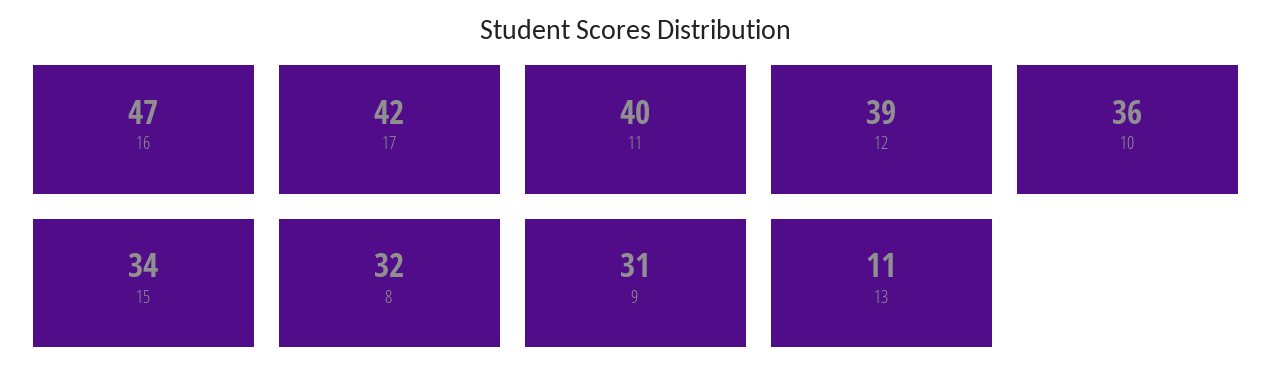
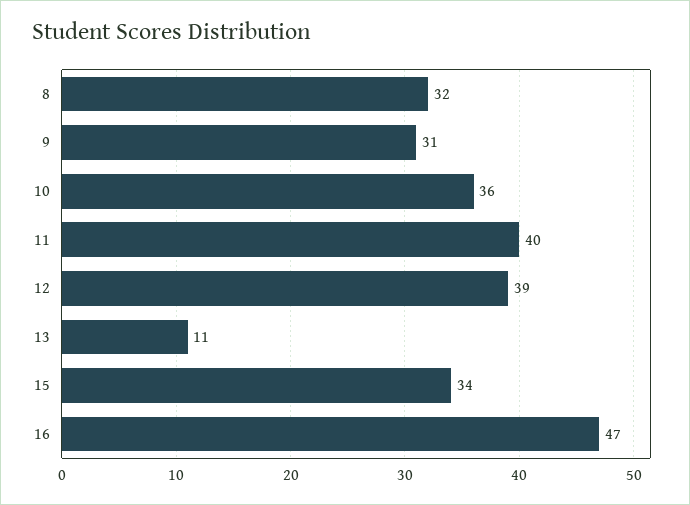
  {
    "16": 47,
-   "17": 42,
    "11": 40,
    "12": 39,
    "10": 36,
    "15": 34,
    "8": 32,
    "9": 31,
    "13": 11
  }

